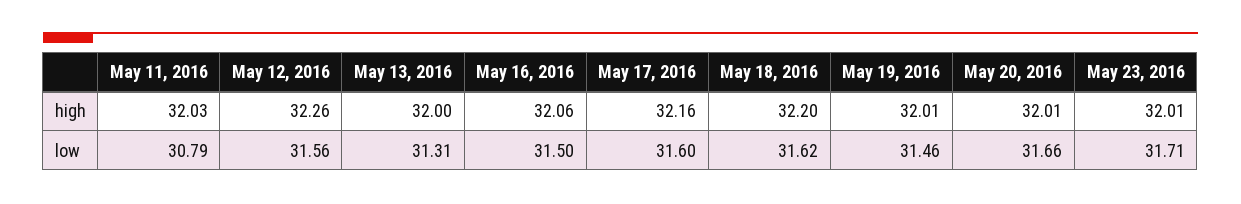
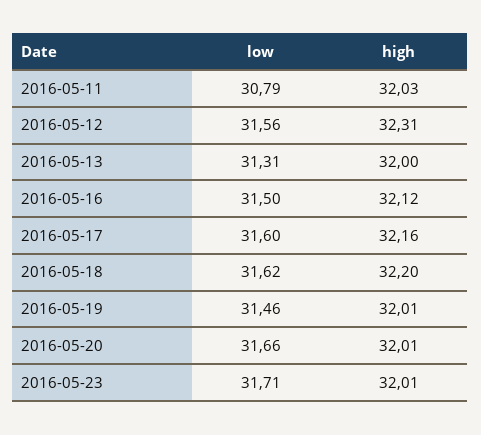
  {
    "May 11, 2016": {
      "high": 32.03,
      "low": 30.79
    },
    "May 12, 2016": {
-     "high": 32.26,
+     "high": 32.31,
      "low": 31.56
    },
    "May 13, 2016": {
      "high": 32,
      "low": 31.31
    },
    "May 16, 2016": {
-     "high": 32.06,
+     "high": 32.12,
      "low": 31.5
    },
    "May 17, 2016": {
      "high": 32.16,
      "low": 31.6
    },
    "May 18, 2016": {
      "high": 32.2,
      "low": 31.62
    },
    "May 19, 2016": {
      "high": 32.01,
      "low": 31.46
    },
    "May 20, 2016": {
      "high": 32.01,
      "low": 31.66
    },
    "May 23, 2016": {
      "high": 32.01,
      "low": 31.71
    }
  }

